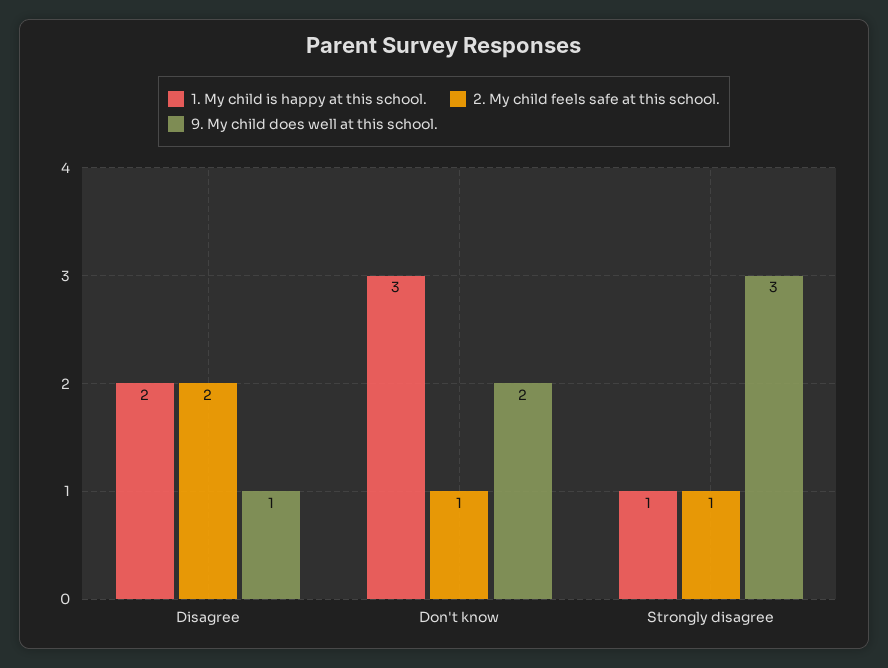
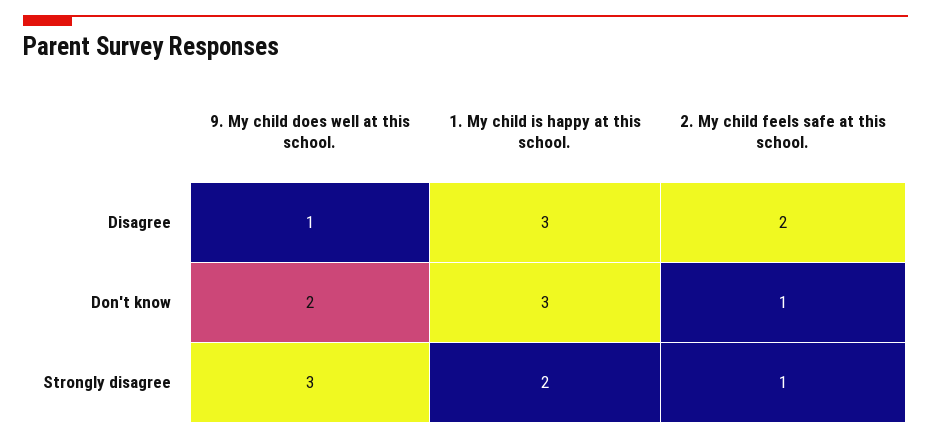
  {
    "1. My child is happy at this school.": {
-     "Disagree": 2,
+     "Disagree": 3,
      "Don't know": 3,
-     "Strongly disagree": 1
+     "Strongly disagree": 2
    },
    "2. My child feels safe at this school.": {
      "Disagree": 2,
      "Don't know": 1,
      "Strongly disagree": 1
    },
    "9. My child does well at this school.": {
      "Disagree": 1,
      "Don't know": 2,
      "Strongly disagree": 3
    }
  }

